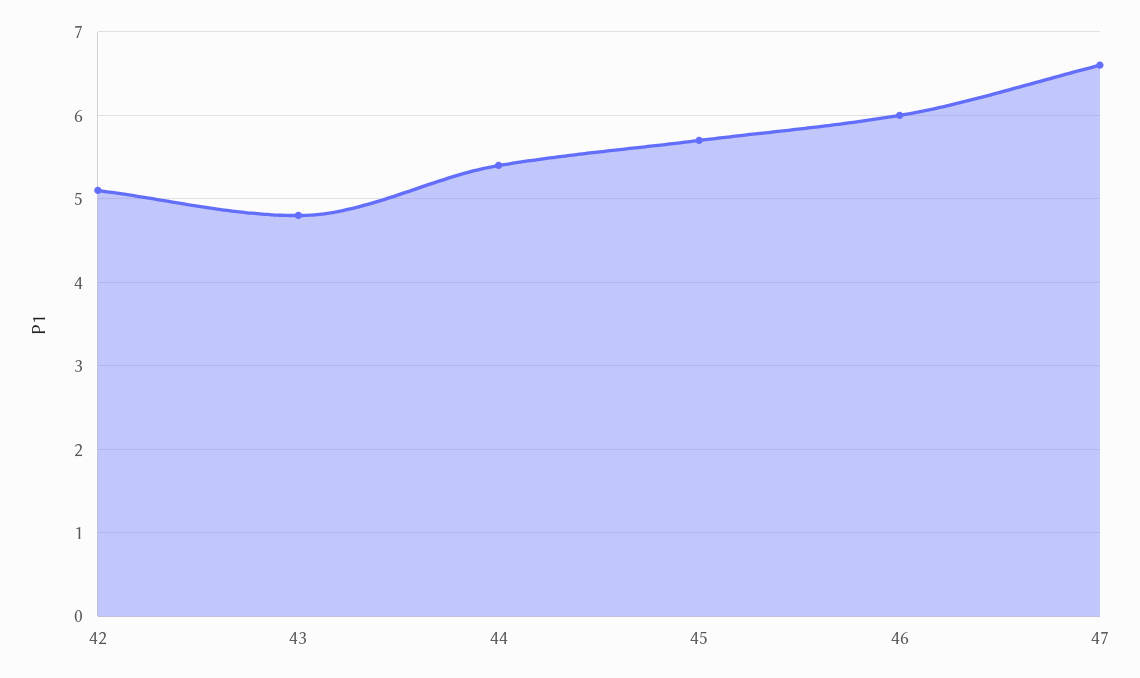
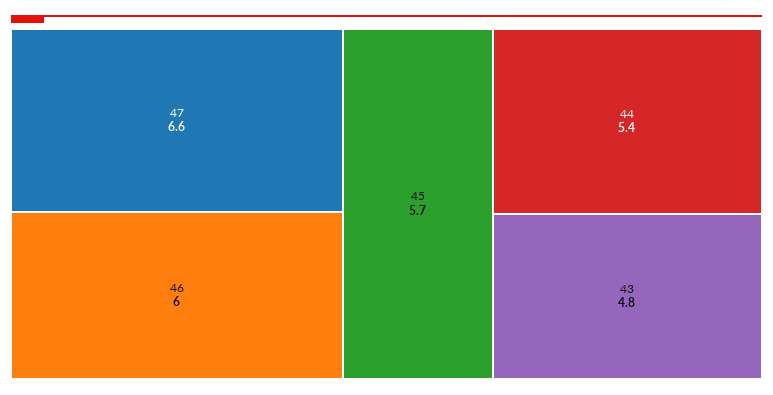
  {
-   "42": 5.1,
    "43": 4.8,
    "44": 5.4,
    "45": 5.7,
    "46": 6,
    "47": 6.6
  }

